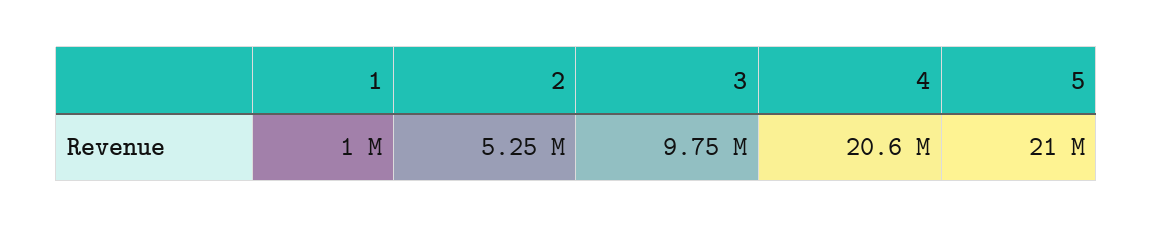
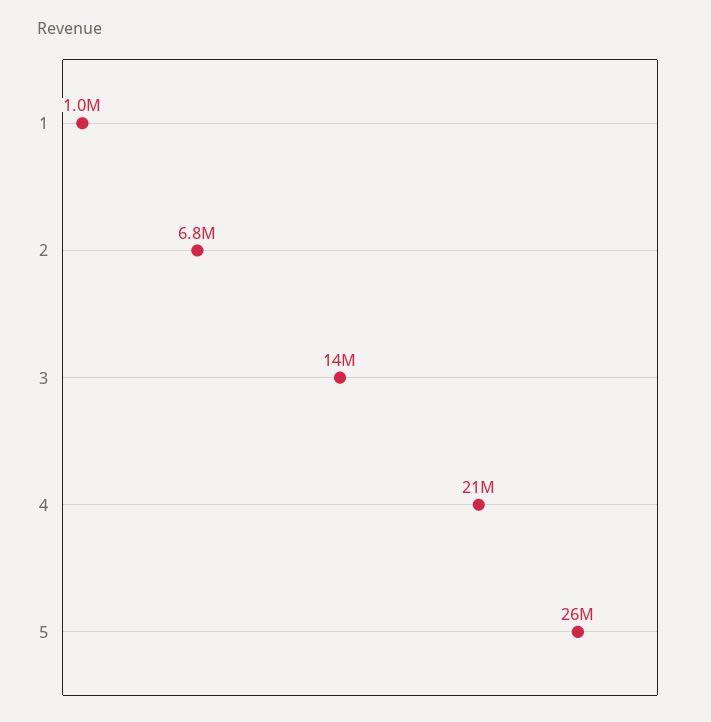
  {
    "1": 1000000,
-   "2": 5250000,
+   "2": 6800000,
-   "3": 9750000,
+   "3": 14000000,
    "4": 20600000,
-   "5": 21000000
+   "5": 26000000
  }

